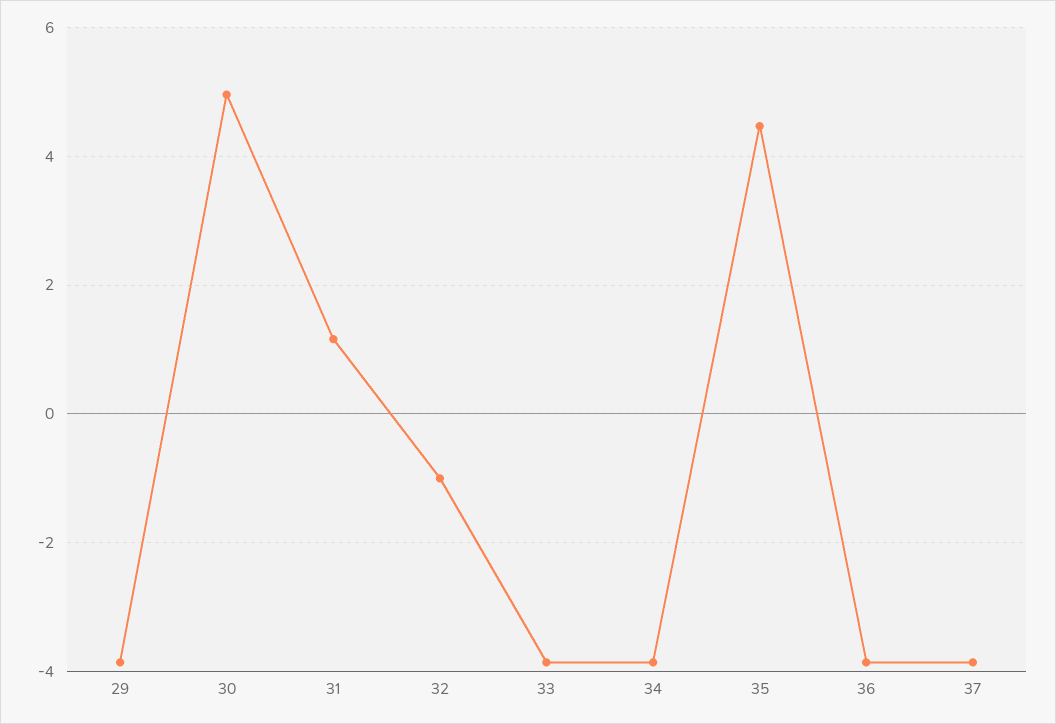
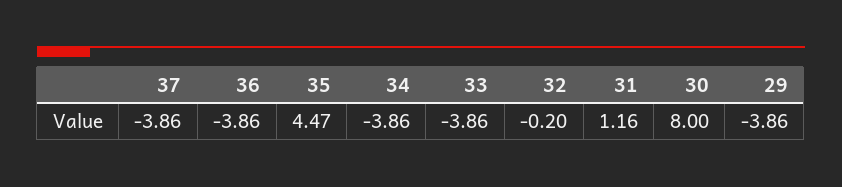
  {
    "29": -3.86,
-   "30": 5,
+   "30": 8,
    "31": 1.16,
-   "32": -1,
+   "32": -0.2,
    "33": -3.86,
    "34": -3.86,
    "35": 4.47,
    "36": -3.86,
    "37": -3.86
  }

